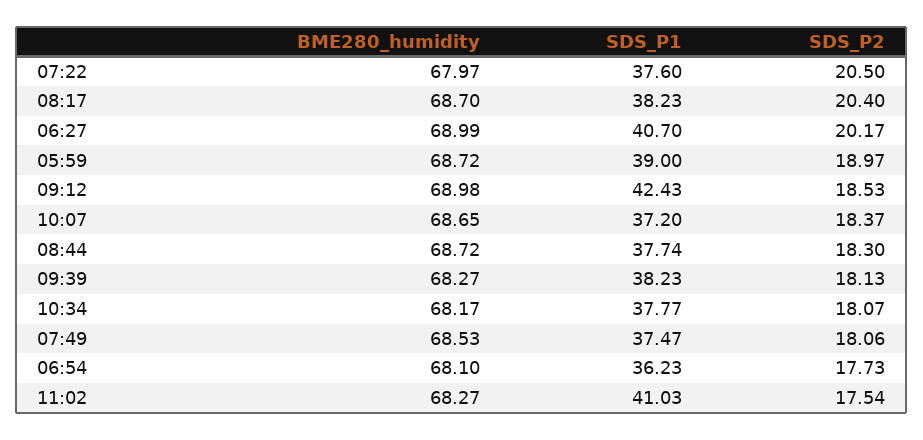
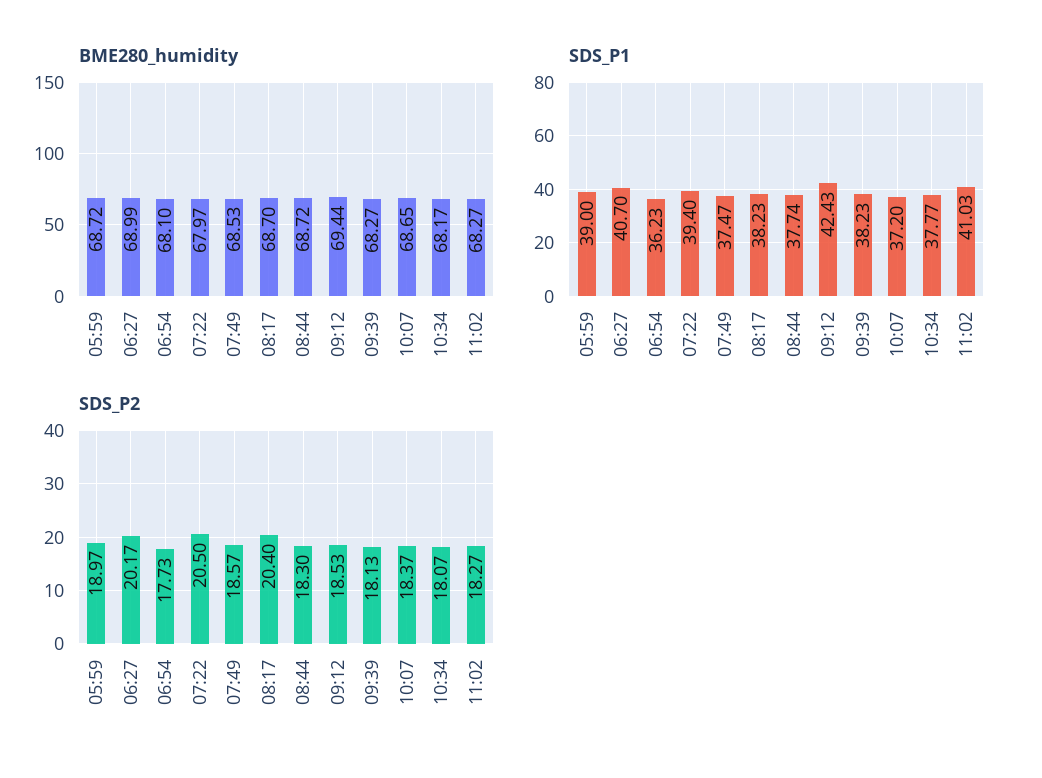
  {
    "BME280_humidity": {
      "07:22": 67.97,
      "08:17": 68.7,
      "06:27": 68.99,
      "05:59": 68.72,
-     "09:12": 68.98,
+     "09:12": 69.44,
      "10:07": 68.65,
      "08:44": 68.72,
      "09:39": 68.27,
      "10:34": 68.17,
      "07:49": 68.53,
      "06:54": 68.1,
      "11:02": 68.27
    },
    "SDS_P1": {
-     "07:22": 37.6,
+     "07:22": 39.4,
      "08:17": 38.23,
      "06:27": 40.7,
      "05:59": 39,
      "09:12": 42.43,
      "10:07": 37.2,
      "08:44": 37.74,
      "09:39": 38.23,
      "10:34": 37.77,
      "07:49": 37.47,
      "06:54": 36.23,
      "11:02": 41.03
    },
    "SDS_P2": {
      "07:22": 20.5,
      "08:17": 20.4,
      "06:27": 20.17,
      "05:59": 18.97,
      "09:12": 18.53,
      "10:07": 18.37,
      "08:44": 18.3,
      "09:39": 18.13,
      "10:34": 18.07,
-     "07:49": 18.06,
+     "07:49": 18.57,
      "06:54": 17.73,
-     "11:02": 17.54
+     "11:02": 18.27
    }
  }

